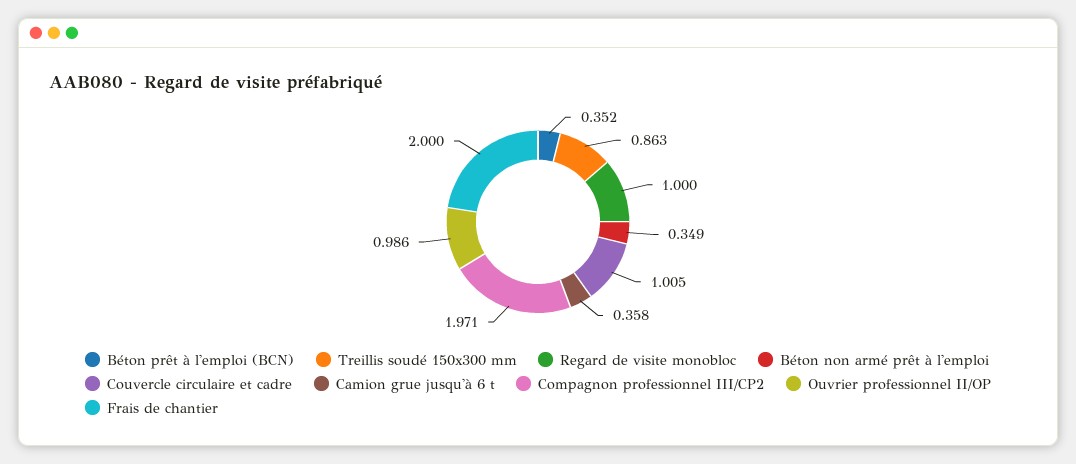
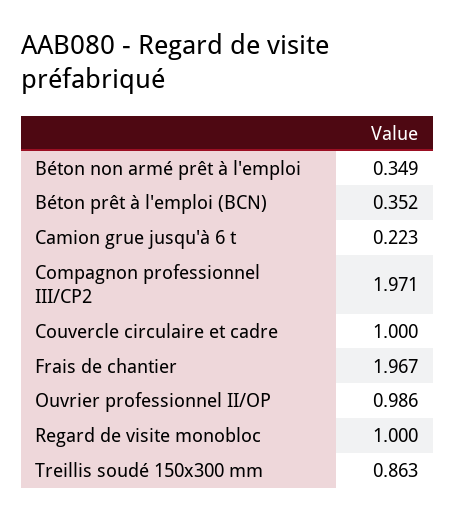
  {
    "Béton prêt à l'emploi (BCN)": 0.352,
    "Treillis soudé 150x300 mm": 0.863,
    "Regard de visite monobloc": 1,
    "Béton non armé prêt à l'emploi": 0.349,
-   "Couvercle circulaire et cadre": 1.005,
+   "Couvercle circulaire et cadre": 1,
-   "Camion grue jusqu'à 6 t": 0.358,
+   "Camion grue jusqu'à 6 t": 0.223,
    "Compagnon professionnel III/CP2": 1.971,
    "Ouvrier professionnel II/OP": 0.986,
-   "Frais de chantier": 2
+   "Frais de chantier": 1.967
  }

